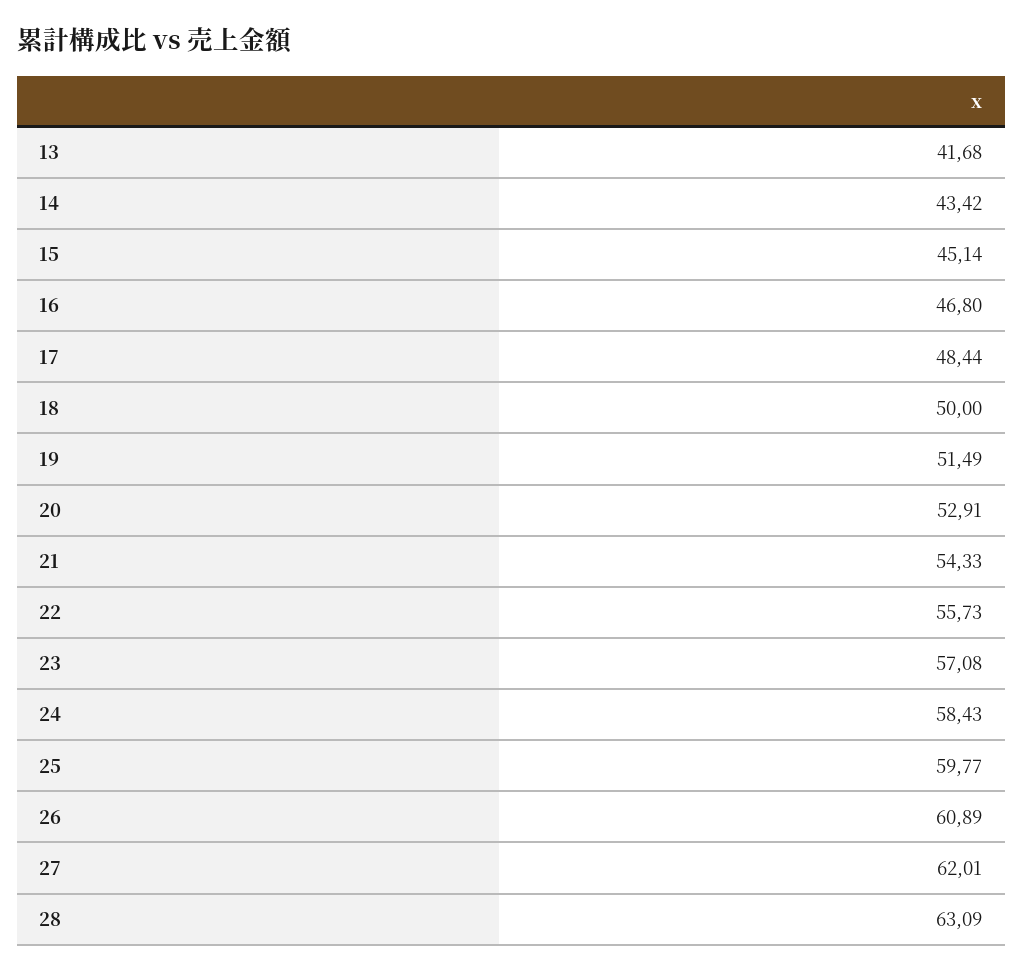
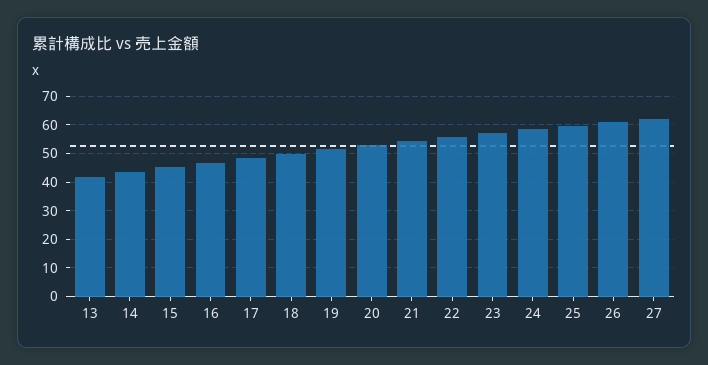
  {
    "13": 41.68,
    "14": 43.42,
    "15": 45.14,
    "16": 46.8,
    "17": 48.44,
    "18": 50,
    "19": 51.49,
    "20": 52.91,
    "21": 54.33,
    "22": 55.73,
    "23": 57.08,
    "24": 58.43,
    "25": 59.77,
    "26": 60.89,
-   "27": 62.01,
+   "27": 62.01
-   "28": 63.09
  }

